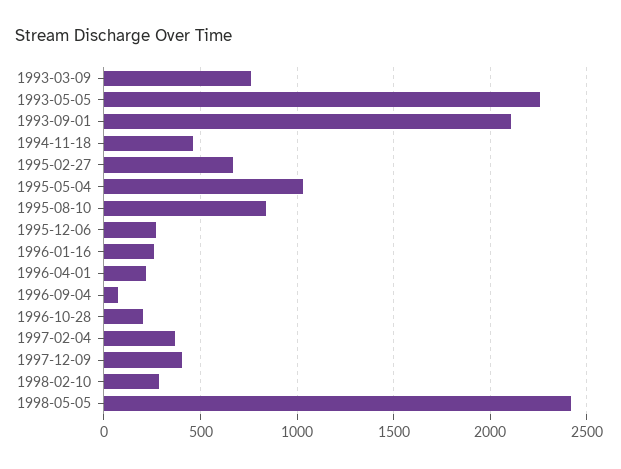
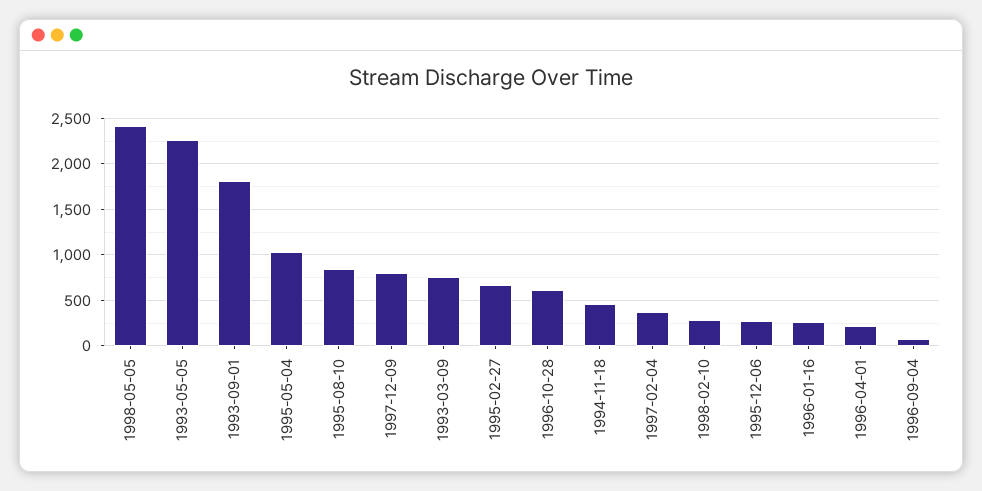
  {
    "1993-03-09": 750,
    "1993-05-05": 2250,
-   "1993-09-01": 2100,
+   "1993-09-01": 1800,
    "1994-11-18": 450,
    "1995-02-27": 650,
    "1995-05-04": 1050,
    "1995-08-10": 850,
    "1995-12-06": 250,
    "1996-01-16": 250,
    "1996-04-01": 200,
    "1996-09-04": 50,
-   "1996-10-28": 200,
+   "1996-10-28": 600,
    "1997-02-04": 350,
-   "1997-12-09": 400,
+   "1997-12-09": 800,
    "1998-02-10": 300,
    "1998-05-05": 2400
  }

